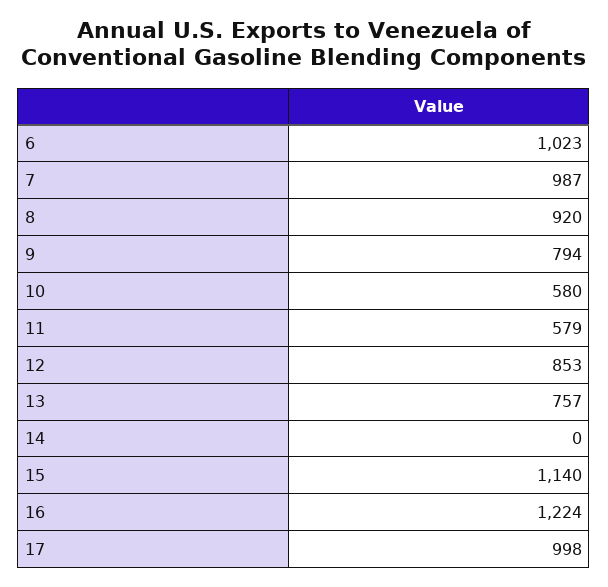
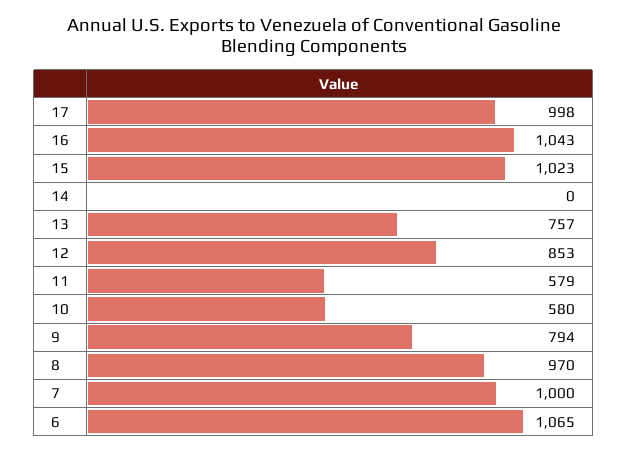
  {
-   "6": 1023,
+   "6": 1065,
-   "7": 987,
+   "7": 1000,
-   "8": 920,
+   "8": 970,
    "9": 794,
    "10": 580,
    "11": 579,
    "12": 853,
    "13": 757,
    "14": 0,
-   "15": 1140,
+   "15": 1023,
-   "16": 1224,
+   "16": 1043,
    "17": 998
  }

